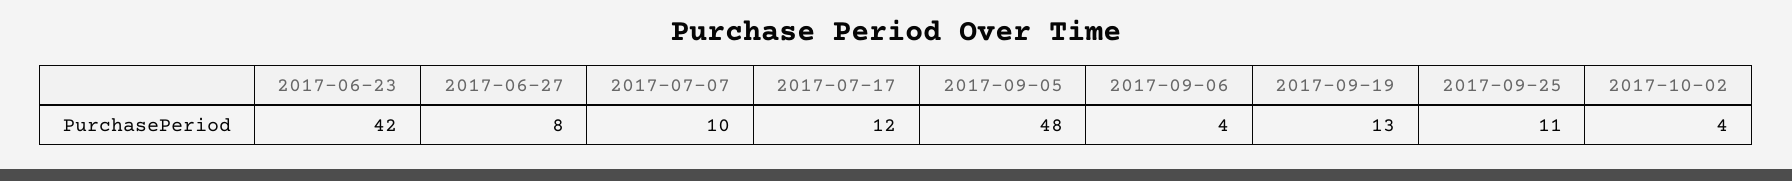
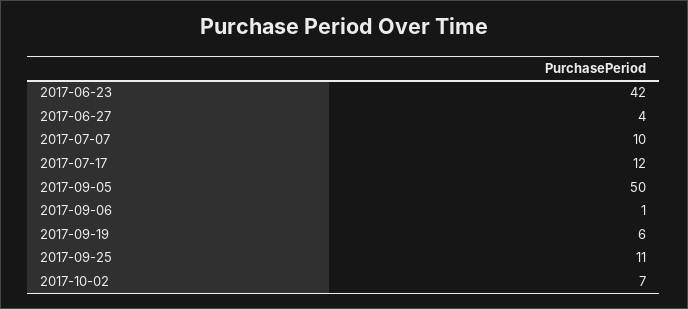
  {
    "2017-06-23": 42,
-   "2017-06-27": 8,
+   "2017-06-27": 4,
    "2017-07-07": 10,
    "2017-07-17": 12,
-   "2017-09-05": 48,
+   "2017-09-05": 50,
-   "2017-09-06": 4,
+   "2017-09-06": 1,
-   "2017-09-19": 13,
+   "2017-09-19": 6,
    "2017-09-25": 11,
-   "2017-10-02": 4
+   "2017-10-02": 7
  }

